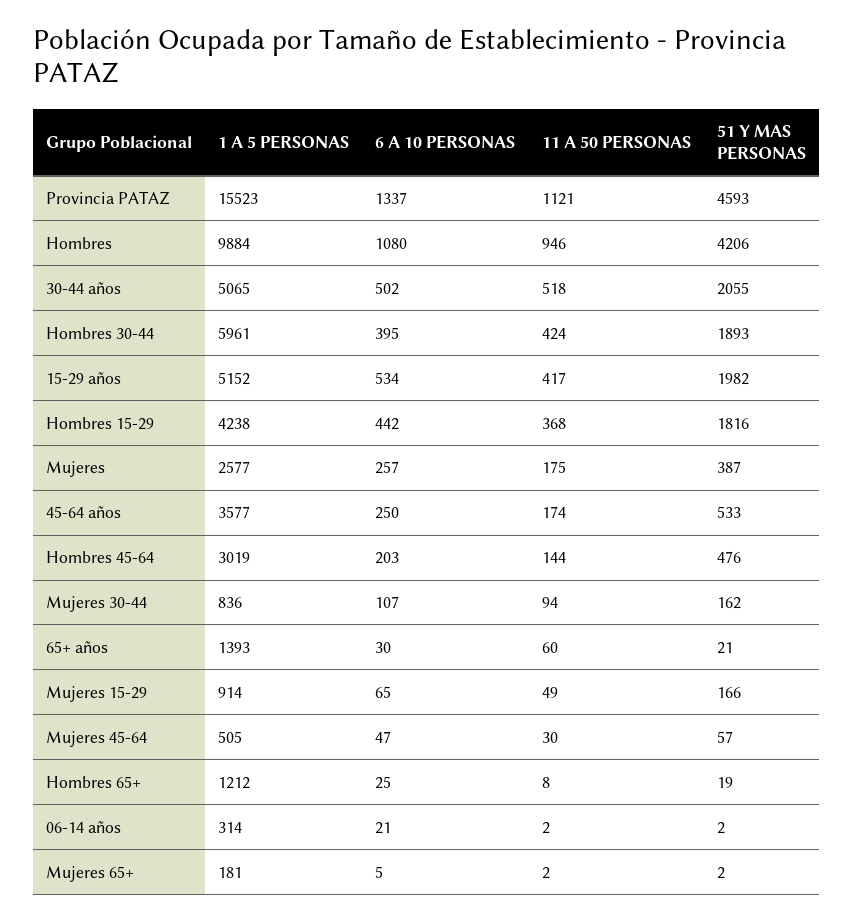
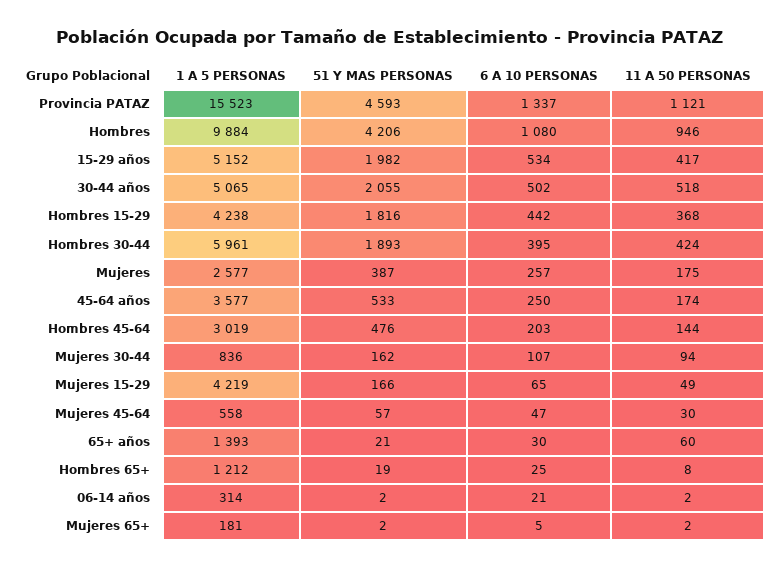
  {
    "1 A 5 PERSONAS": {
      "Provincia PATAZ": 15523,
      "Hombres": 9884,
      "30-44 años": 5065,
      "Hombres 30-44": 5961,
      "15-29 años": 5152,
      "Hombres 15-29": 4238,
      "Mujeres": 2577,
      "45-64 años": 3577,
      "Hombres 45-64": 3019,
      "Mujeres 30-44": 836,
      "65+ años": 1393,
-     "Mujeres 15-29": 914,
+     "Mujeres 15-29": 4219,
-     "Mujeres 45-64": 505,
+     "Mujeres 45-64": 558,
      "Hombres 65+": 1212,
      "06-14 años": 314,
      "Mujeres 65+": 181
    },
    "6 A 10 PERSONAS": {
      "Provincia PATAZ": 1337,
      "Hombres": 1080,
      "30-44 años": 502,
      "Hombres 30-44": 395,
      "15-29 años": 534,
      "Hombres 15-29": 442,
      "Mujeres": 257,
      "45-64 años": 250,
      "Hombres 45-64": 203,
      "Mujeres 30-44": 107,
      "65+ años": 30,
      "Mujeres 15-29": 65,
      "Mujeres 45-64": 47,
      "Hombres 65+": 25,
      "06-14 años": 21,
      "Mujeres 65+": 5
    },
    "11 A 50 PERSONAS": {
      "Provincia PATAZ": 1121,
      "Hombres": 946,
      "30-44 años": 518,
      "Hombres 30-44": 424,
      "15-29 años": 417,
      "Hombres 15-29": 368,
      "Mujeres": 175,
      "45-64 años": 174,
      "Hombres 45-64": 144,
      "Mujeres 30-44": 94,
      "65+ años": 60,
      "Mujeres 15-29": 49,
      "Mujeres 45-64": 30,
      "Hombres 65+": 8,
      "06-14 años": 2,
      "Mujeres 65+": 2
    },
    "51 Y MAS PERSONAS": {
      "Provincia PATAZ": 4593,
      "Hombres": 4206,
      "30-44 años": 2055,
      "Hombres 30-44": 1893,
      "15-29 años": 1982,
      "Hombres 15-29": 1816,
      "Mujeres": 387,
      "45-64 años": 533,
      "Hombres 45-64": 476,
      "Mujeres 30-44": 162,
      "65+ años": 21,
      "Mujeres 15-29": 166,
      "Mujeres 45-64": 57,
      "Hombres 65+": 19,
      "06-14 años": 2,
      "Mujeres 65+": 2
    }
  }

